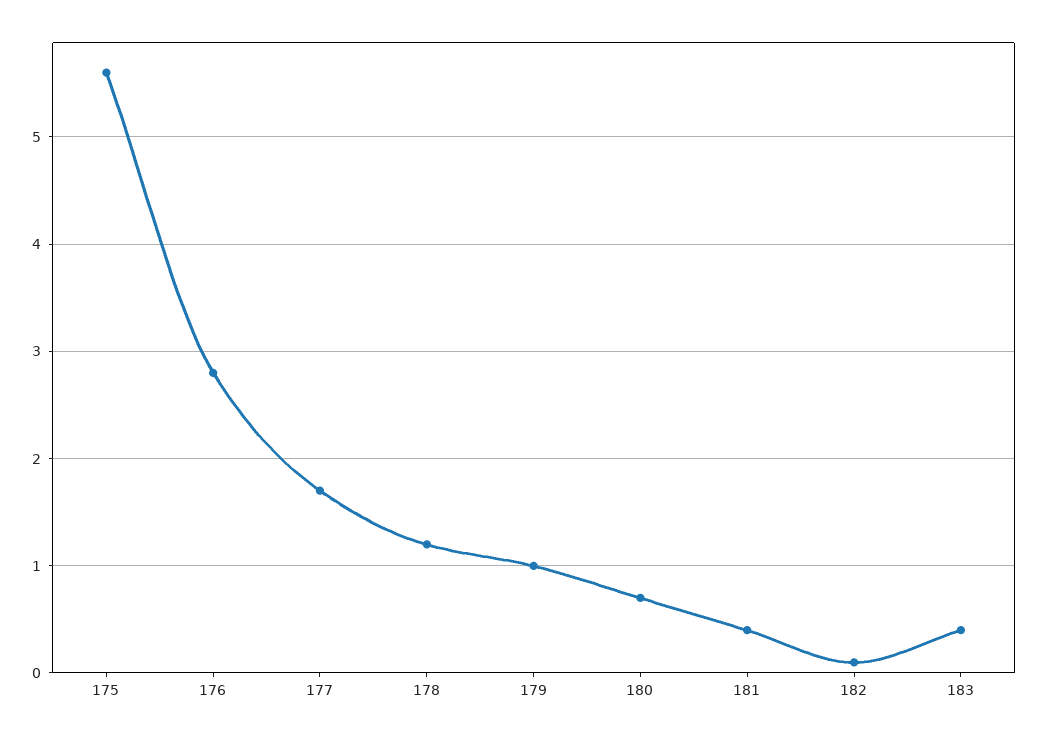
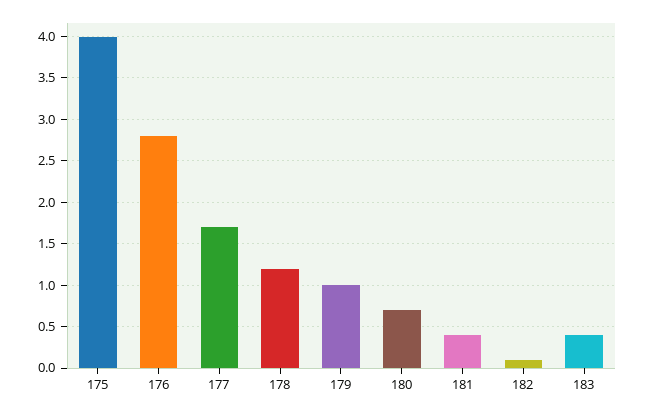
  {
-   "175": 5.6,
+   "175": 4,
    "176": 2.8,
    "177": 1.7,
    "178": 1.2,
    "179": 1,
    "180": 0.7,
    "181": 0.4,
    "182": 0.1,
    "183": 0.4
  }

